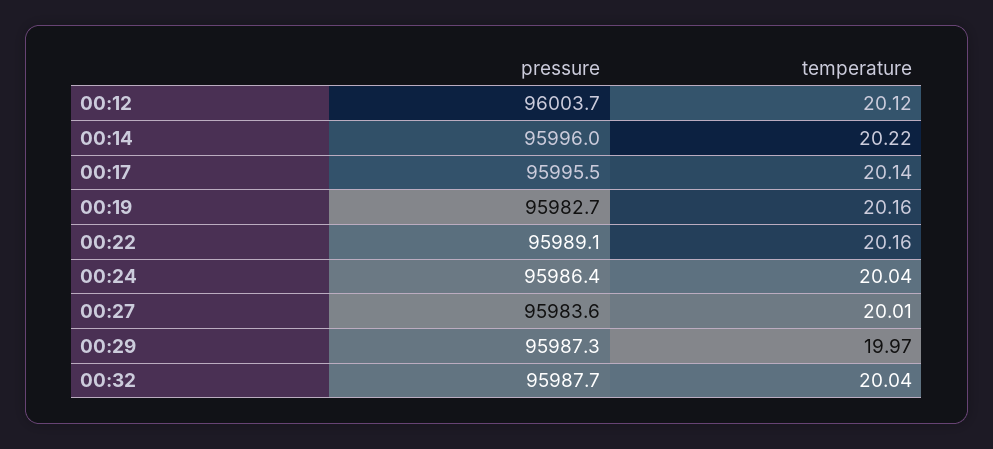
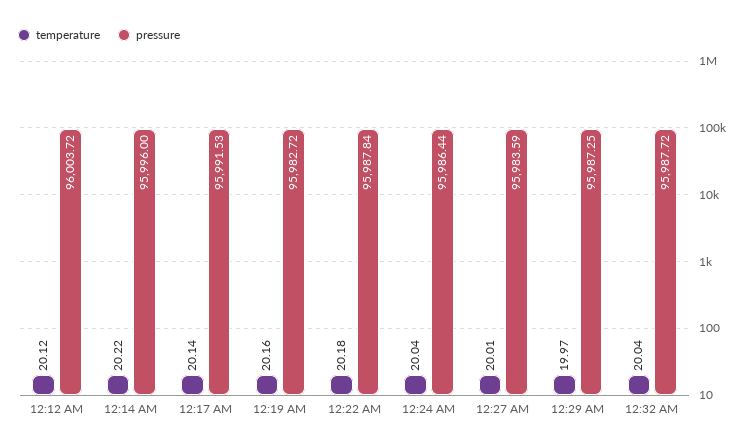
  {
    "pressure": {
      "00:12": 96003.72,
      "00:14": 95996,
-     "00:17": 95995.5,
+     "00:17": 95991.53,
      "00:19": 95982.72,
-     "00:22": 95989.1,
+     "00:22": 95987.84,
      "00:24": 95986.44,
      "00:27": 95983.59,
      "00:29": 95987.25,
      "00:32": 95987.72
    },
    "temperature": {
      "00:12": 20.12,
      "00:14": 20.22,
      "00:17": 20.14,
      "00:19": 20.16,
-     "00:22": 20.16,
+     "00:22": 20.18,
      "00:24": 20.04,
      "00:27": 20.01,
      "00:29": 19.97,
      "00:32": 20.04
    }
  }

